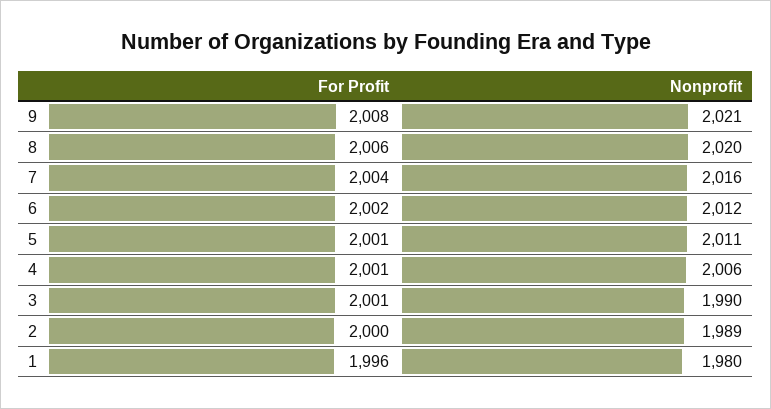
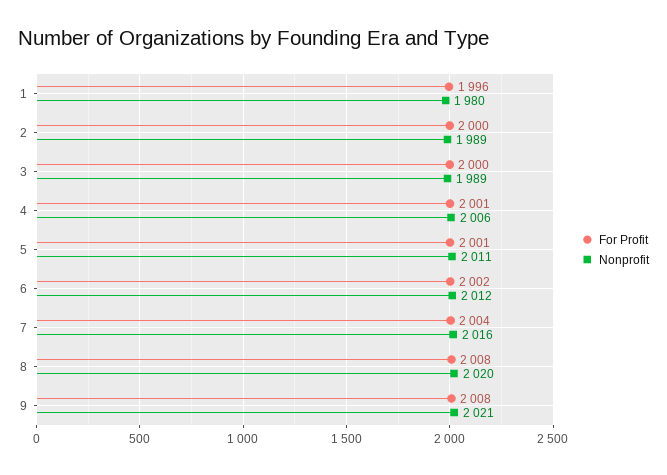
  {
    "For Profit": {
      "9": 2008,
-     "8": 2006,
+     "8": 2008,
      "7": 2004,
      "6": 2002,
      "5": 2001,
      "4": 2001,
-     "3": 2001,
+     "3": 2000,
      "2": 2000,
      "1": 1996
    },
    "Nonprofit": {
      "9": 2021,
      "8": 2020,
      "7": 2016,
      "6": 2012,
      "5": 2011,
      "4": 2006,
-     "3": 1990,
+     "3": 1989,
      "2": 1989,
      "1": 1980
    }
  }

